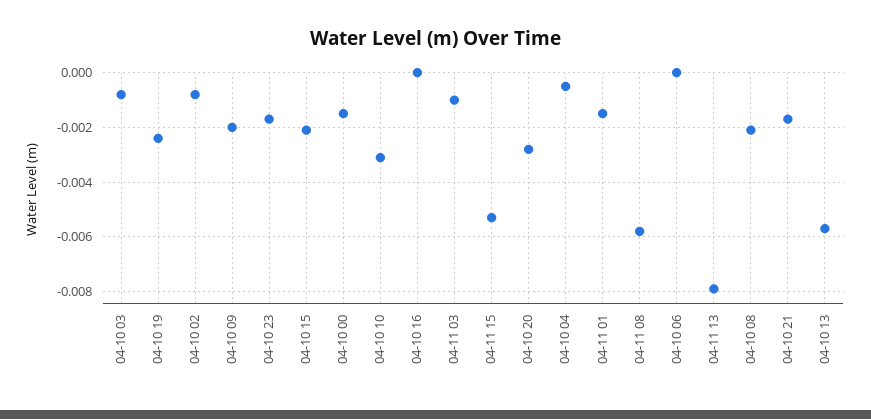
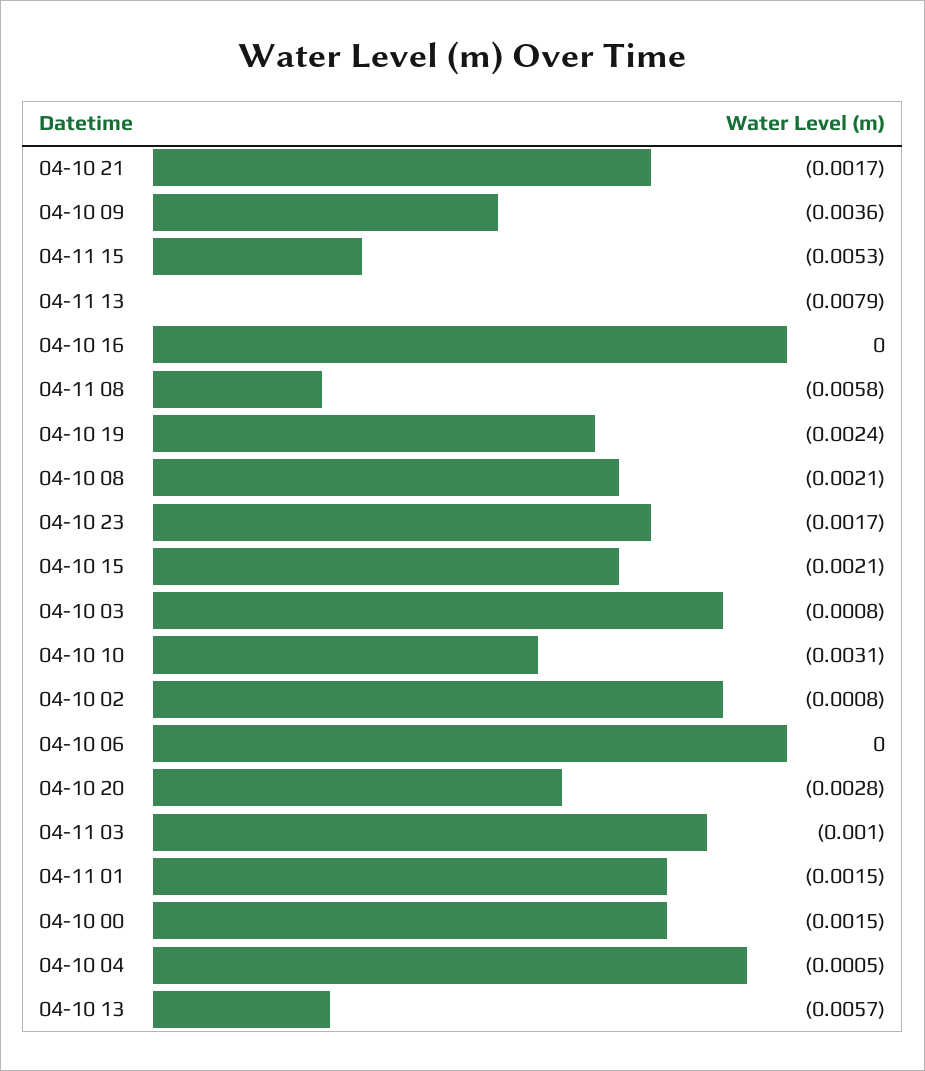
  {
    "04-10 03": -0.0008,
    "04-10 19": -0.0024,
    "04-10 02": -0.0008,
-   "04-10 09": -0.002,
+   "04-10 09": -0.0036,
    "04-10 23": -0.0017,
    "04-10 15": -0.0021,
    "04-10 00": -0.0015,
    "04-10 10": -0.0031,
    "04-10 16": 0,
    "04-11 03": -0.001,
    "04-11 15": -0.0053,
    "04-10 20": -0.0028,
    "04-10 04": -0.0005,
    "04-11 01": -0.0015,
    "04-11 08": -0.0058,
    "04-10 06": 0,
    "04-11 13": -0.0079,
    "04-10 08": -0.0021,
    "04-10 21": -0.0017,
    "04-10 13": -0.0057
  }

